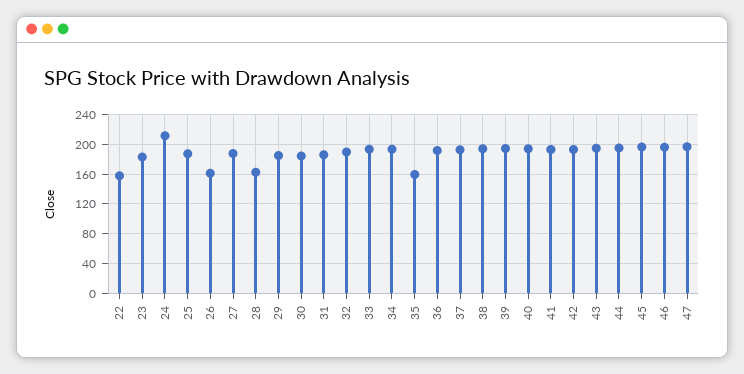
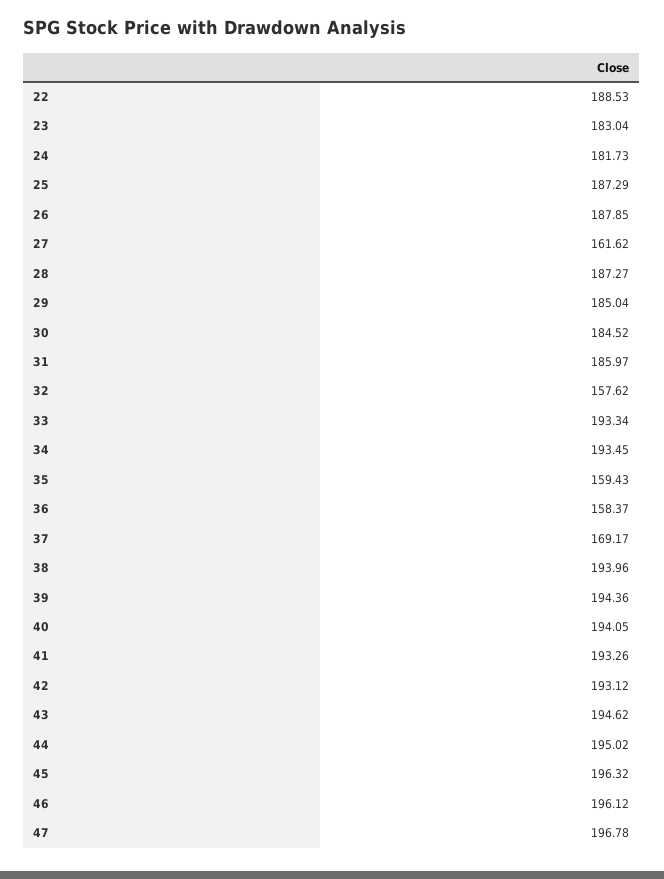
  {
-   "22": 160,
+   "22": 188.53,
    "23": 183.04,
-   "24": 210,
+   "24": 181.73,
    "25": 187.29,
-   "26": 160,
+   "26": 187.85,
-   "27": 190,
+   "27": 161.62,
-   "28": 160,
+   "28": 187.27,
    "29": 185.04,
    "30": 184.52,
    "31": 185.97,
-   "32": 190,
+   "32": 157.62,
    "33": 193.34,
    "34": 193.45,
    "35": 159.43,
-   "36": 190,
+   "36": 158.37,
-   "37": 190,
+   "37": 169.17,
    "38": 193.96,
    "39": 194.36,
    "40": 194.05,
    "41": 193.26,
    "42": 193.12,
    "43": 194.62,
    "44": 195.02,
    "45": 196.32,
    "46": 196.12,
    "47": 196.78
  }

